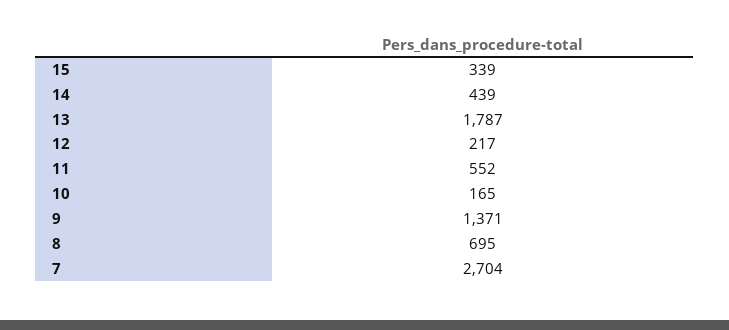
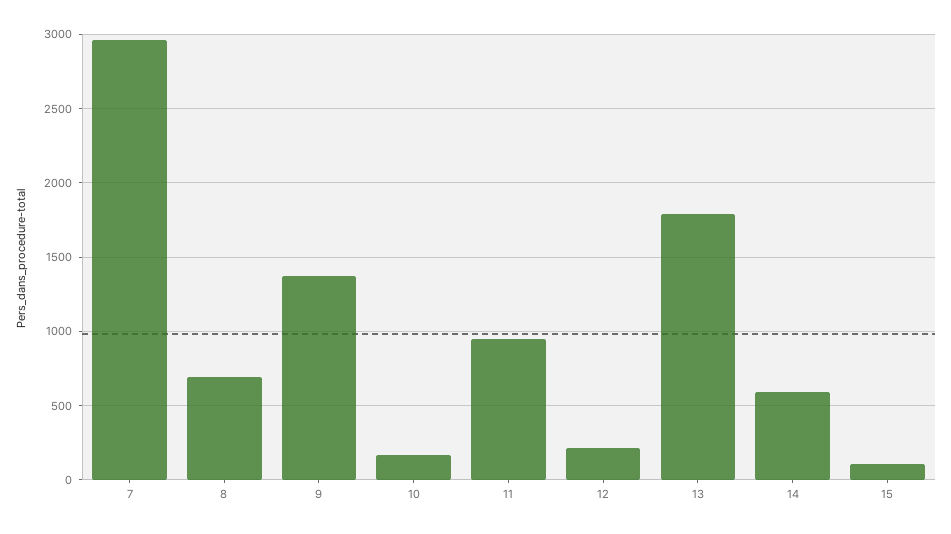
  {
-   "15": 339,
+   "15": 100,
-   "14": 439,
+   "14": 600,
    "13": 1787,
    "12": 217,
-   "11": 552,
+   "11": 950,
    "10": 165,
    "9": 1371,
    "8": 695,
-   "7": 2704
+   "7": 2950
  }

